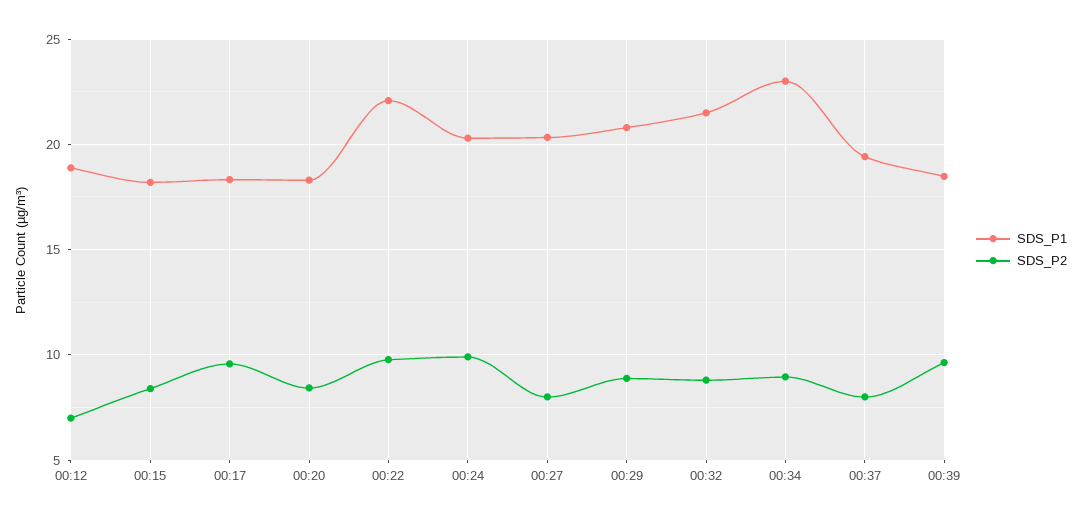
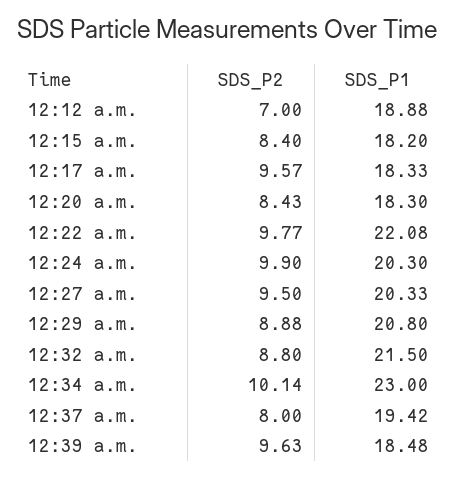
  {
    "SDS_P1": {
      "00:12": 18.88,
      "00:15": 18.2,
      "00:17": 18.33,
      "00:20": 18.3,
      "00:22": 22.08,
      "00:24": 20.3,
      "00:27": 20.33,
      "00:29": 20.8,
      "00:32": 21.5,
      "00:34": 23,
      "00:37": 19.42,
      "00:39": 18.48
    },
    "SDS_P2": {
      "00:12": 7,
      "00:15": 8.4,
      "00:17": 9.57,
      "00:20": 8.43,
      "00:22": 9.77,
      "00:24": 9.9,
-     "00:27": 8,
+     "00:27": 9.5,
      "00:29": 8.88,
      "00:32": 8.8,
-     "00:34": 9,
+     "00:34": 10.14,
      "00:37": 8,
      "00:39": 9.63
    }
  }

